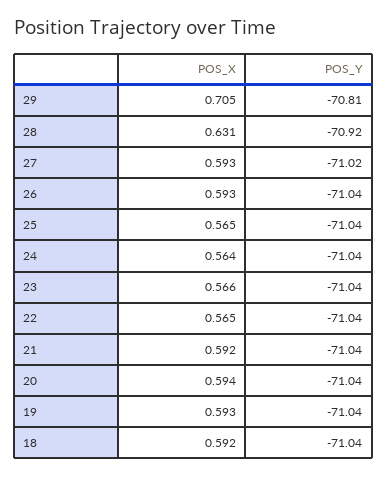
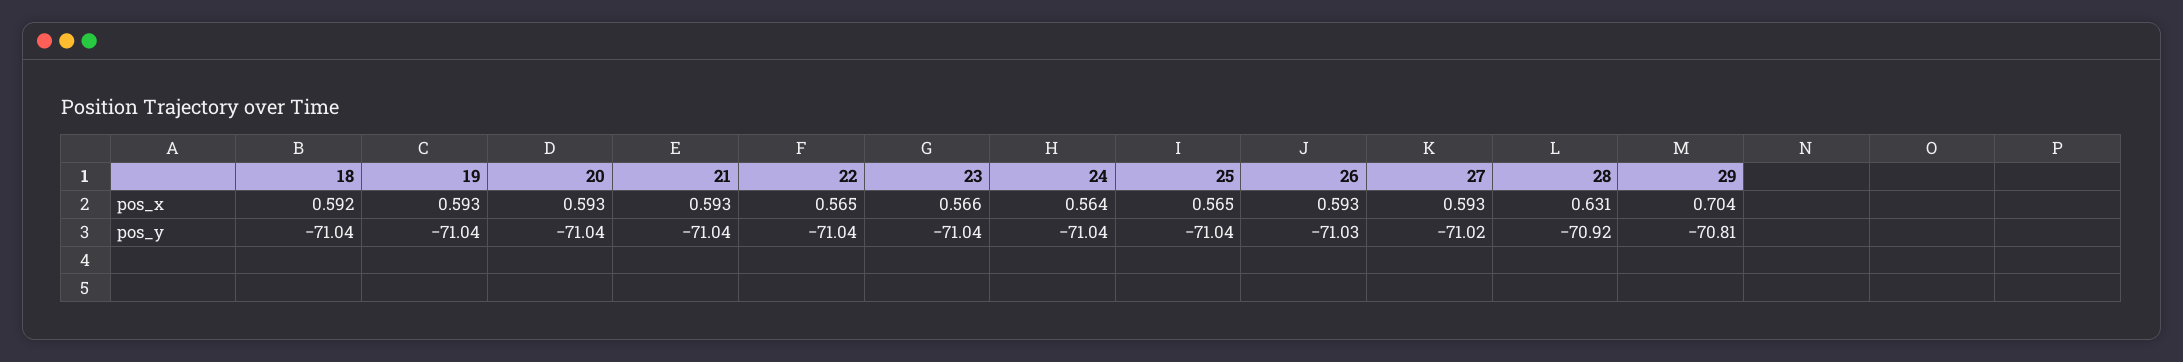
  {
    "POS_X": {
-     "29": 0.705,
+     "29": 0.704,
      "28": 0.631,
      "27": 0.593,
      "26": 0.593,
      "25": 0.565,
      "24": 0.564,
      "23": 0.566,
      "22": 0.565,
-     "21": 0.592,
+     "21": 0.593,
-     "20": 0.594,
+     "20": 0.593,
      "19": 0.593,
      "18": 0.592
    },
    "POS_Y": {
      "29": -70.81,
      "28": -70.92,
      "27": -71.02,
-     "26": -71.04,
+     "26": -71.03,
      "25": -71.04,
      "24": -71.04,
      "23": -71.04,
      "22": -71.04,
      "21": -71.04,
      "20": -71.04,
      "19": -71.04,
      "18": -71.04
    }
  }

